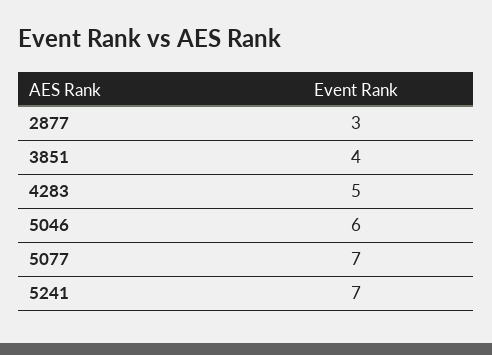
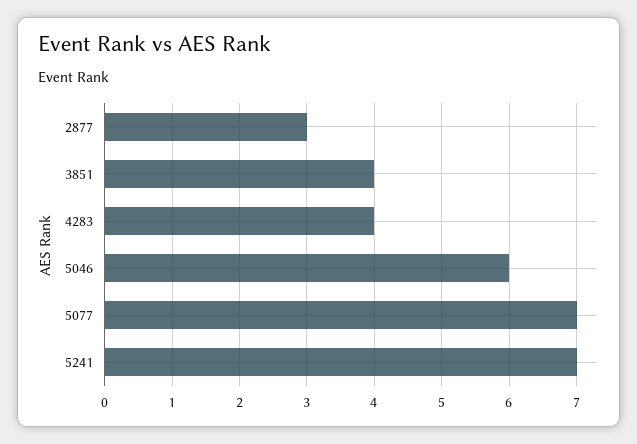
  {
    "2877": 3,
    "3851": 4,
-   "4283": 5,
+   "4283": 4,
    "5046": 6,
    "5077": 7,
    "5241": 7
  }

